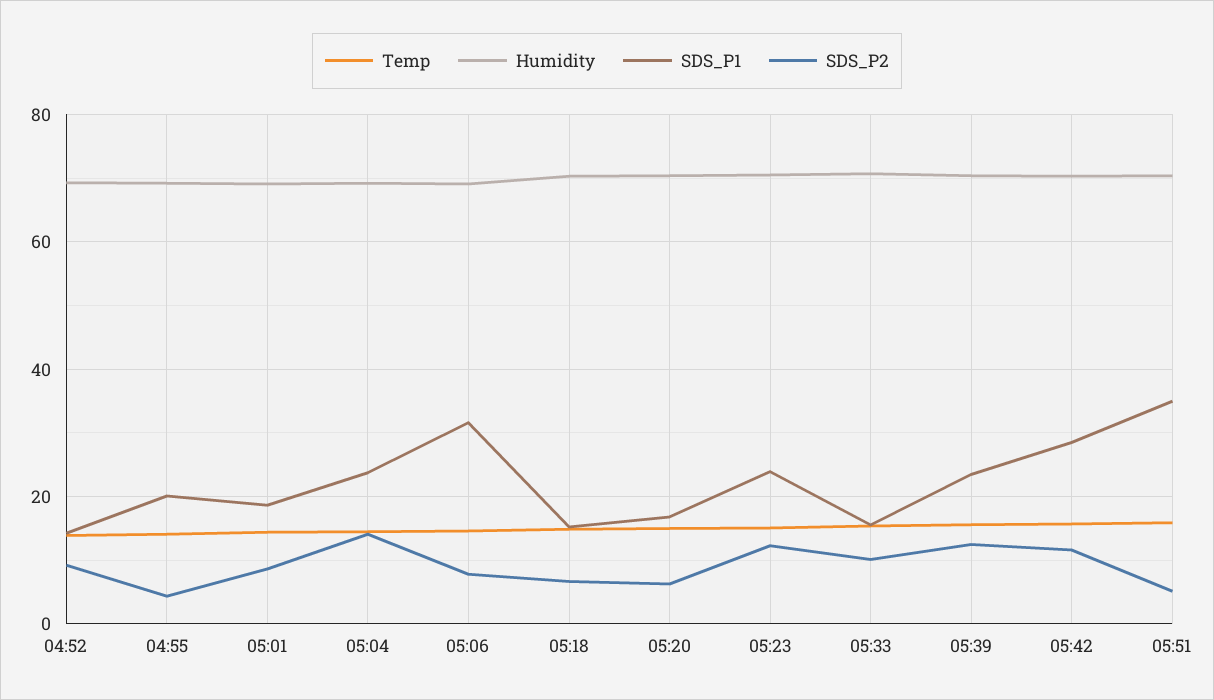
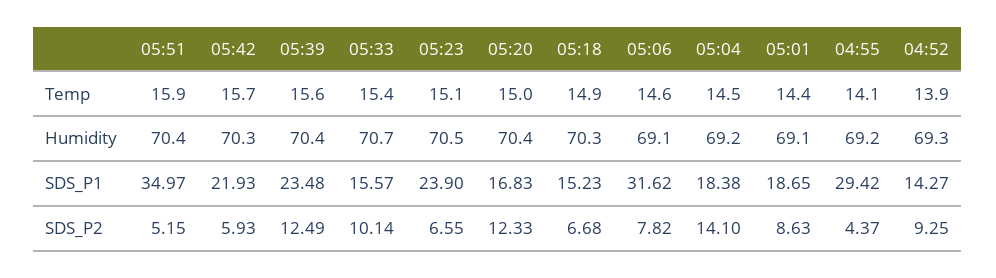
  {
    "Temp": {
      "04:52": 13.9,
      "04:55": 14.1,
      "05:01": 14.4,
      "05:04": 14.5,
      "05:06": 14.6,
      "05:18": 14.9,
      "05:20": 15,
      "05:23": 15.1,
      "05:33": 15.4,
      "05:39": 15.6,
      "05:42": 15.7,
      "05:51": 15.9
    },
    "Humidity": {
      "04:52": 69.3,
      "04:55": 69.2,
      "05:01": 69.1,
      "05:04": 69.2,
      "05:06": 69.1,
      "05:18": 70.3,
      "05:20": 70.4,
      "05:23": 70.5,
      "05:33": 70.7,
      "05:39": 70.4,
      "05:42": 70.3,
      "05:51": 70.4
    },
    "SDS_P1": {
      "04:52": 14.27,
-     "04:55": 20,
+     "04:55": 29.42,
      "05:01": 18.65,
-     "05:04": 24,
+     "05:04": 18.38,
      "05:06": 31.62,
      "05:18": 15.23,
      "05:20": 16.83,
      "05:23": 23.9,
      "05:33": 15.57,
      "05:39": 23.48,
-     "05:42": 28,
+     "05:42": 21.93,
      "05:51": 34.97
    },
    "SDS_P2": {
      "04:52": 9.25,
      "04:55": 4.37,
      "05:01": 8.63,
      "05:04": 14.1,
      "05:06": 7.82,
      "05:18": 6.68,
-     "05:20": 6,
+     "05:20": 12.33,
-     "05:23": 12,
+     "05:23": 6.55,
      "05:33": 10.14,
      "05:39": 12.49,
-     "05:42": 12,
+     "05:42": 5.93,
      "05:51": 5.15
    }
  }

